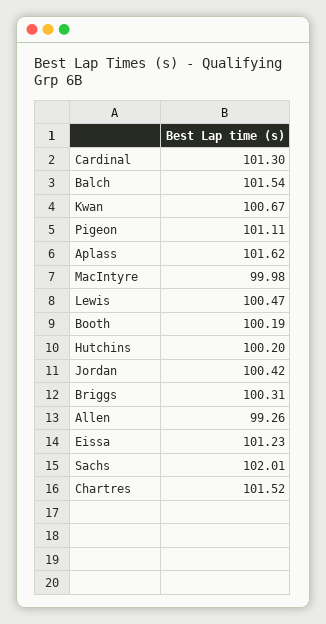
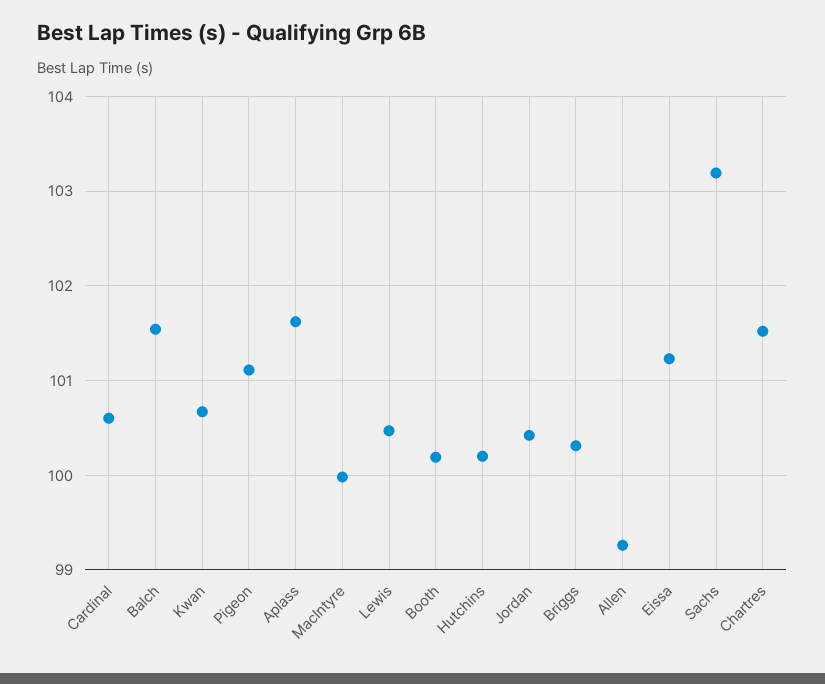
  {
-   "Cardinal": 101.3,
+   "Cardinal": 100.6,
    "Balch": 101.54,
    "Kwan": 100.67,
    "Pigeon": 101.11,
    "Aplass": 101.62,
    "MacIntyre": 99.98,
    "Lewis": 100.47,
    "Booth": 100.19,
    "Hutchins": 100.2,
    "Jordan": 100.42,
    "Briggs": 100.31,
    "Allen": 99.26,
    "Eissa": 101.23,
-   "Sachs": 102.01,
+   "Sachs": 103.2,
    "Chartres": 101.52
  }

